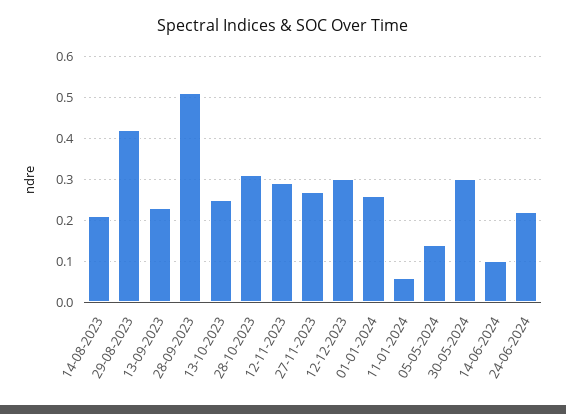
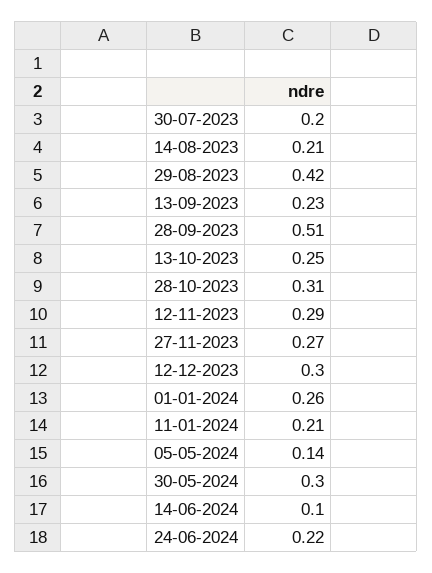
  {
    "14-08-2023": 0.21,
    "29-08-2023": 0.42,
    "13-09-2023": 0.23,
    "28-09-2023": 0.51,
    "13-10-2023": 0.25,
    "28-10-2023": 0.31,
    "12-11-2023": 0.29,
    "27-11-2023": 0.27,
    "12-12-2023": 0.3,
    "01-01-2024": 0.26,
-   "11-01-2024": 0.05,
+   "11-01-2024": 0.21,
    "05-05-2024": 0.14,
    "30-05-2024": 0.3,
    "14-06-2024": 0.1,
-   "24-06-2024": 0.22
+   "24-06-2024": 0.22,
+   "30-07-2023": 0.2
  }

